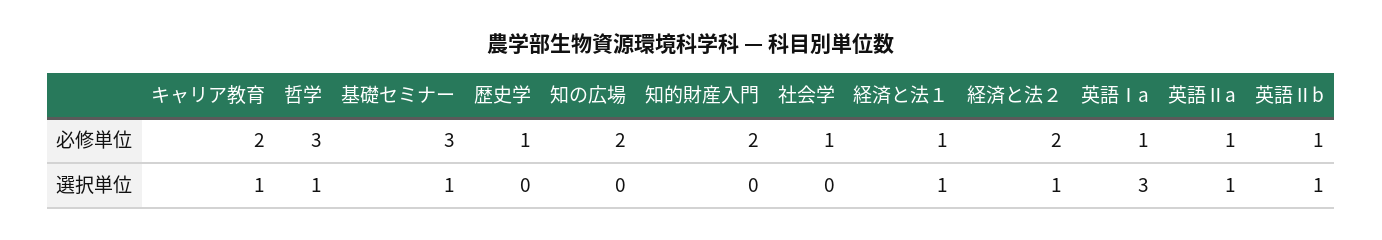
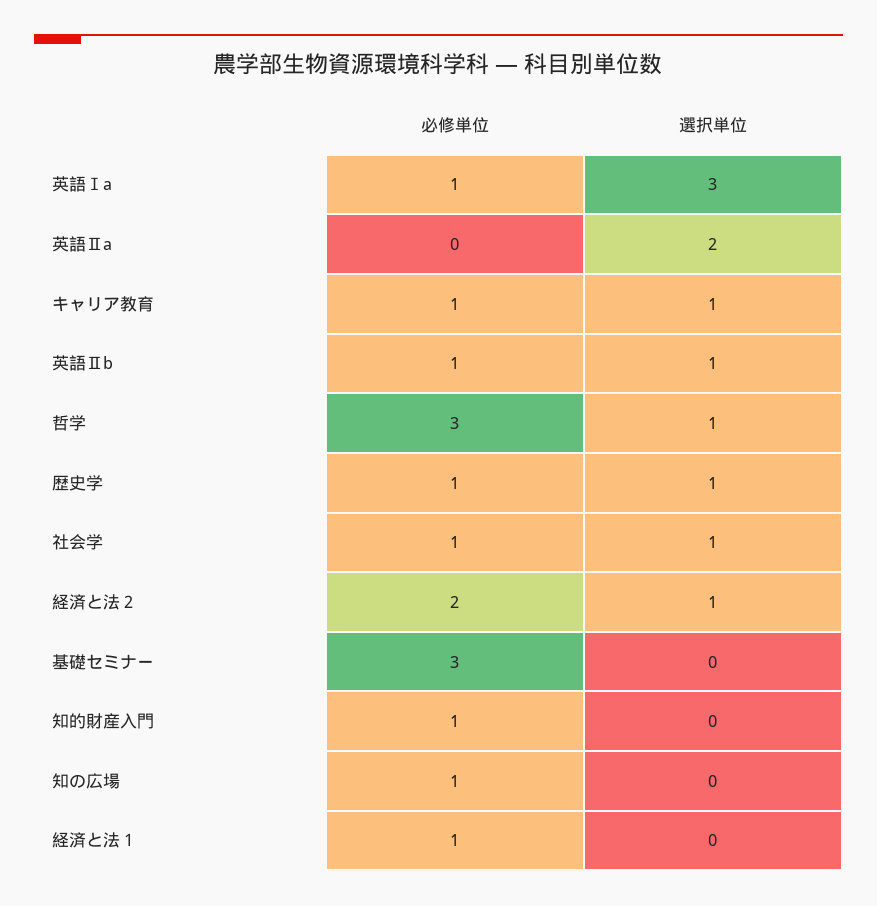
  {
    "キャリア教育": {
-     "必修単位": 2,
+     "必修単位": 1,
      "選択単位": 1
    },
    "哲学": {
      "必修単位": 3,
      "選択単位": 1
    },
    "基礎セミナー": {
      "必修単位": 3,
-     "選択単位": 1
+     "選択単位": 0
    },
    "歴史学": {
      "必修単位": 1,
-     "選択単位": 0
+     "選択単位": 1
    },
    "知の広場": {
-     "必修単位": 2,
+     "必修単位": 1,
      "選択単位": 0
    },
    "知的財産入門": {
-     "必修単位": 2,
+     "必修単位": 1,
      "選択単位": 0
    },
    "社会学": {
      "必修単位": 1,
-     "選択単位": 0
+     "選択単位": 1
    },
    "経済と法１": {
      "必修単位": 1,
-     "選択単位": 1
+     "選択単位": 0
    },
    "経済と法２": {
      "必修単位": 2,
      "選択単位": 1
    },
    "英語Ⅰa": {
      "必修単位": 1,
      "選択単位": 3
    },
    "英語Ⅱa": {
-     "必修単位": 1,
+     "必修単位": 0,
-     "選択単位": 1
+     "選択単位": 2
    },
    "英語Ⅱb": {
      "必修単位": 1,
      "選択単位": 1
    }
  }

